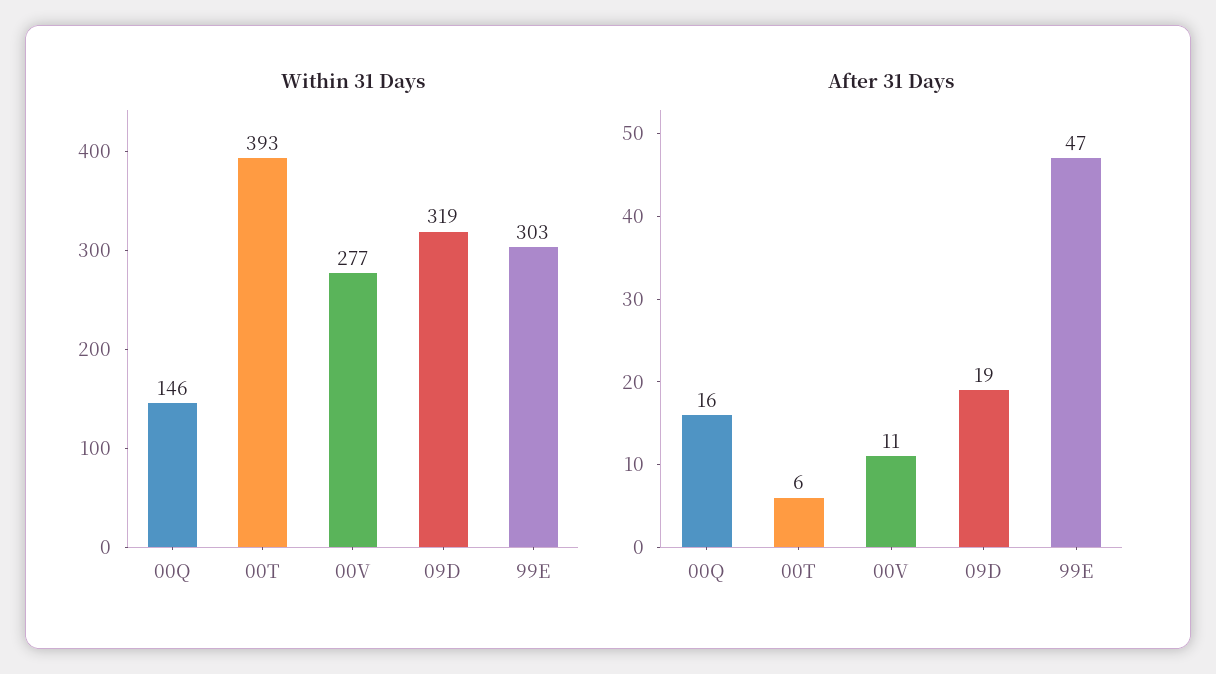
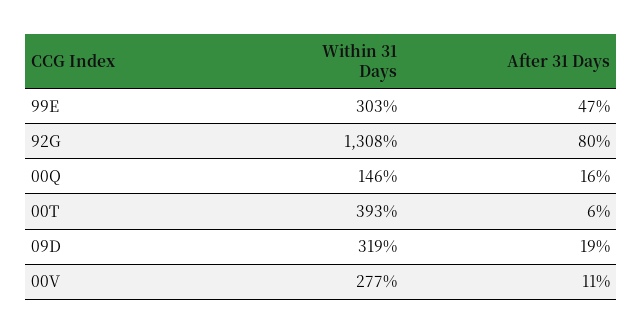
  {
    "Within 31 Days": {
      "00Q": 146,
      "00T": 393,
      "00V": 277,
      "09D": 319,
-     "99E": 303
+     "99E": 303,
+     "92G": 1308
    },
    "After 31 Days": {
      "00Q": 16,
      "00T": 6,
      "00V": 11,
      "09D": 19,
-     "99E": 47
+     "99E": 47,
+     "92G": 80
    }
  }

